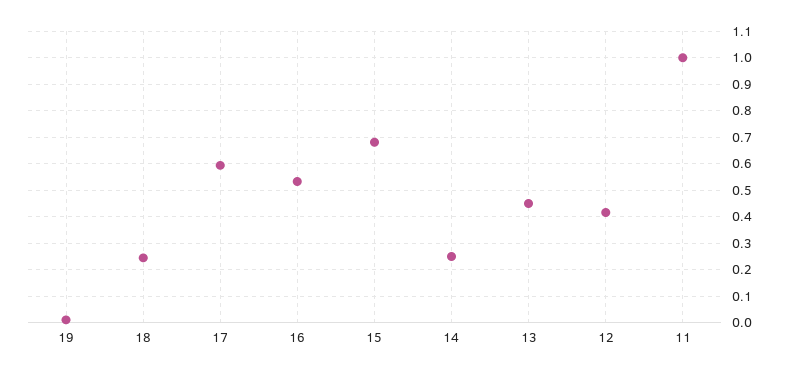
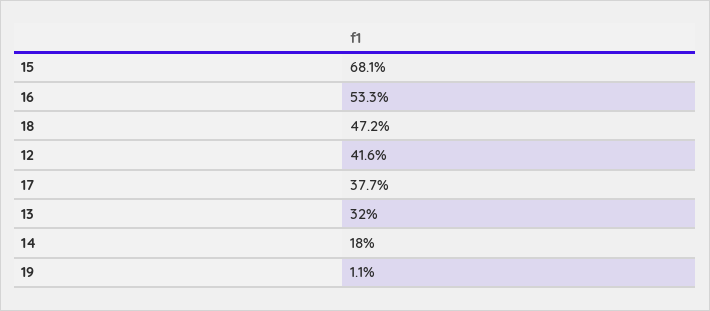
  {
    "19": 0.011,
-   "18": 0.25,
+   "18": 0.472,
-   "17": 0.6,
+   "17": 0.377,
    "16": 0.533,
    "15": 0.681,
-   "14": 0.25,
+   "14": 0.18,
-   "13": 0.45,
+   "13": 0.32,
-   "12": 0.416,
+   "12": 0.416
-   "11": 1
  }

